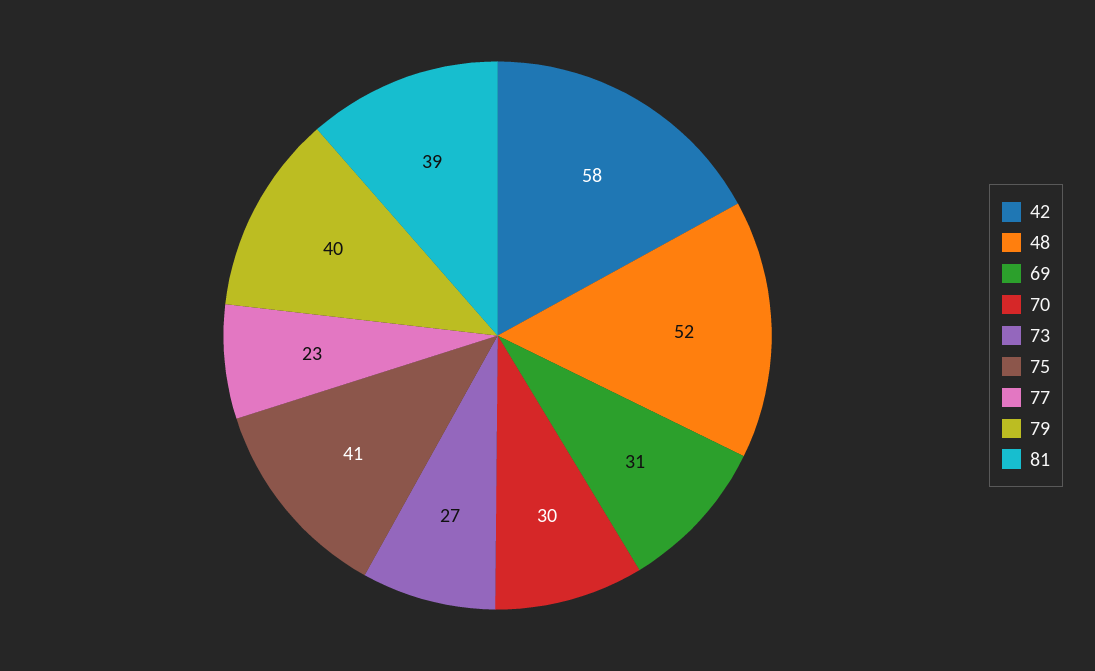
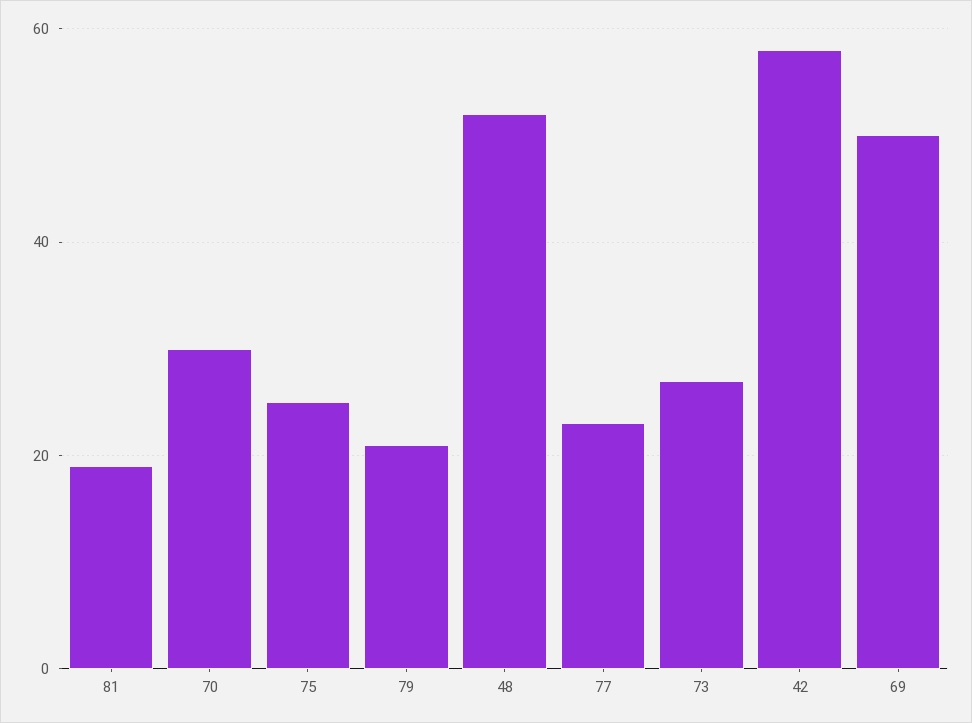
  {
    "42": 58,
    "48": 52,
-   "69": 31,
+   "69": 50,
    "70": 30,
    "73": 27,
-   "75": 41,
+   "75": 25,
    "77": 23,
-   "79": 40,
+   "79": 20,
-   "81": 39
+   "81": 20
  }

